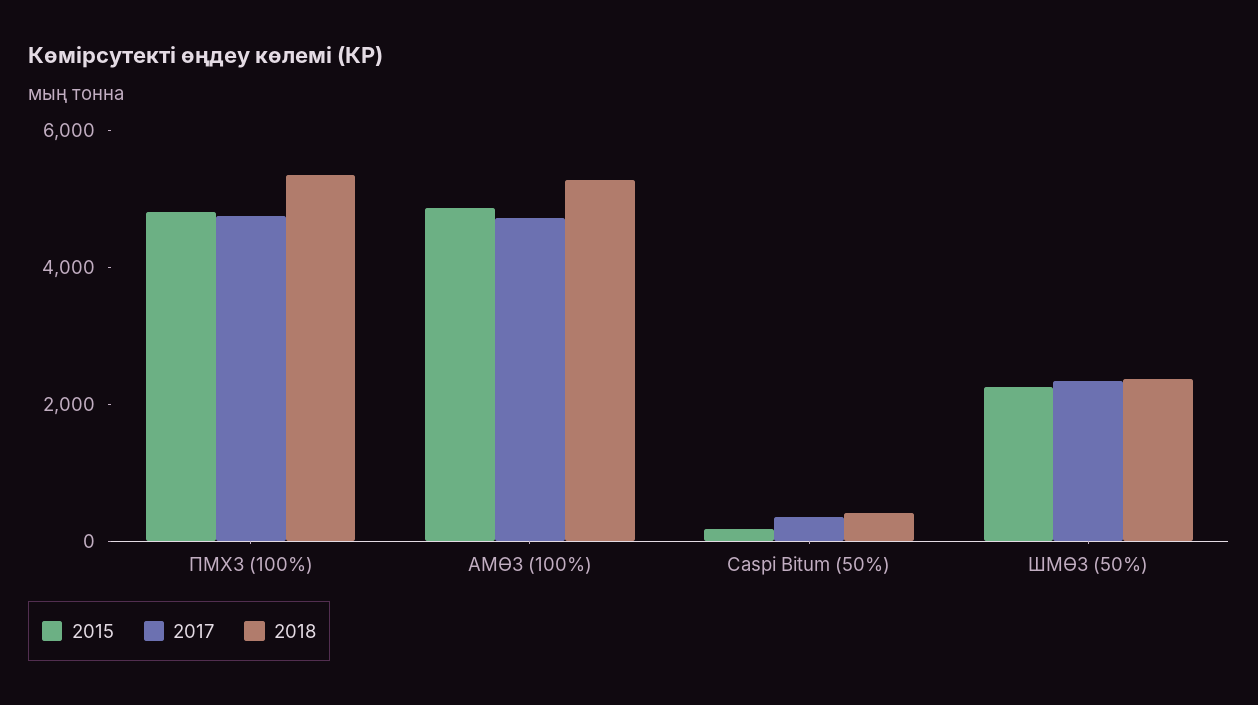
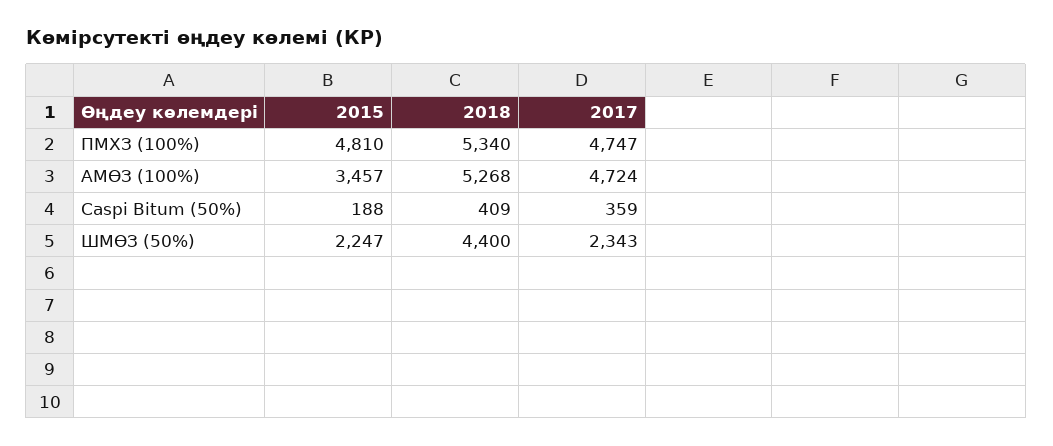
  {
    "2015": {
      "ПМХЗ (100%)": 4810,
-     "АМӨЗ (100%)": 5000,
+     "АМӨЗ (100%)": 3457,
      "Caspi Bitum (50%)": 188,
      "ШМӨЗ (50%)": 2247
    },
    "2017": {
      "ПМХЗ (100%)": 4747,
      "АМӨЗ (100%)": 4724,
      "Caspi Bitum (50%)": 359,
      "ШМӨЗ (50%)": 2343
    },
    "2018": {
      "ПМХЗ (100%)": 5340,
      "АМӨЗ (100%)": 5268,
      "Caspi Bitum (50%)": 409,
-     "ШМӨЗ (50%)": 2500
+     "ШМӨЗ (50%)": 4400
    }
  }

